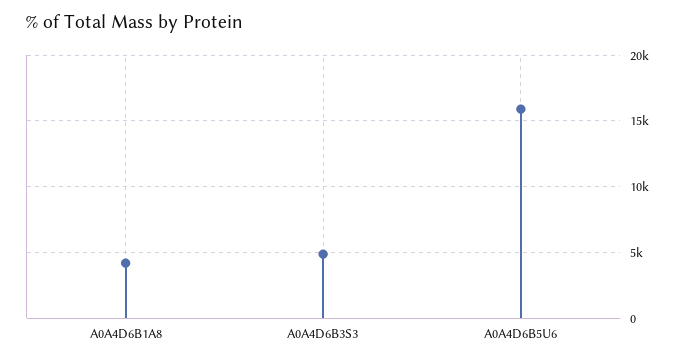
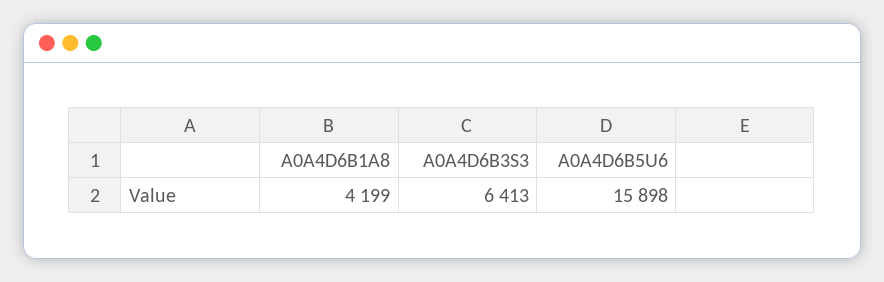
  {
    "A0A4D6B1A8": 4199,
-   "A0A4D6B3S3": 5000,
+   "A0A4D6B3S3": 6413,
    "A0A4D6B5U6": 15898
  }

